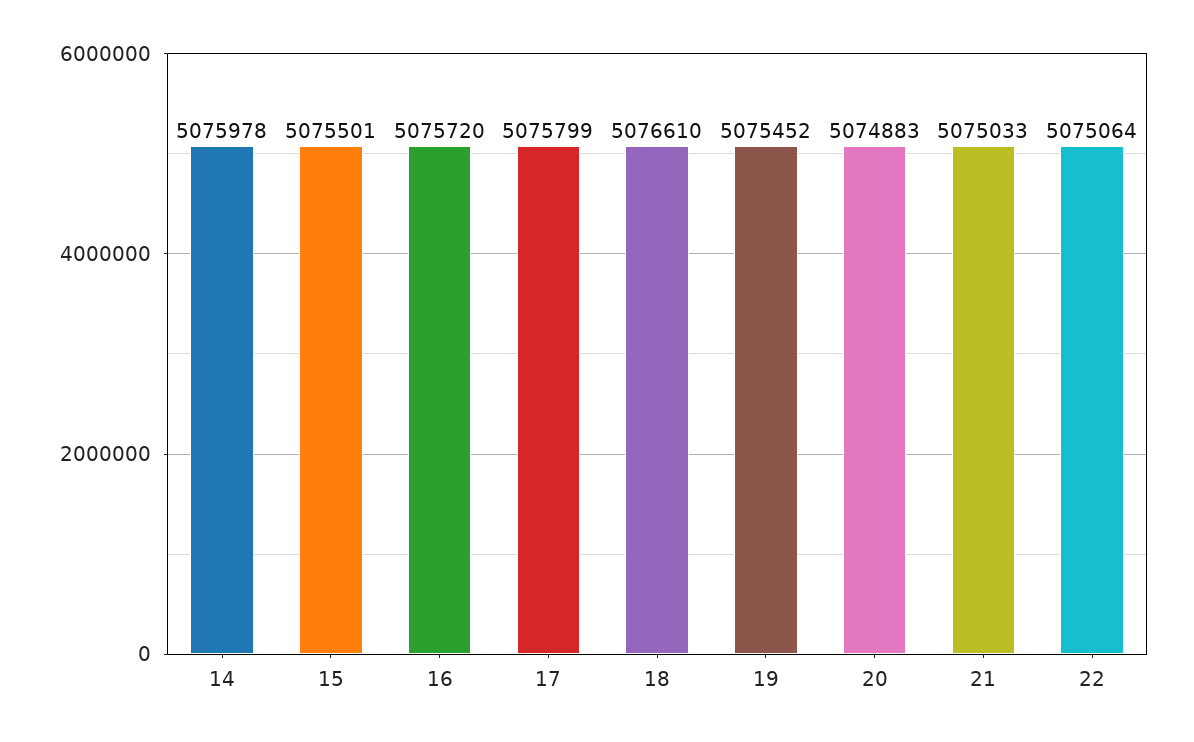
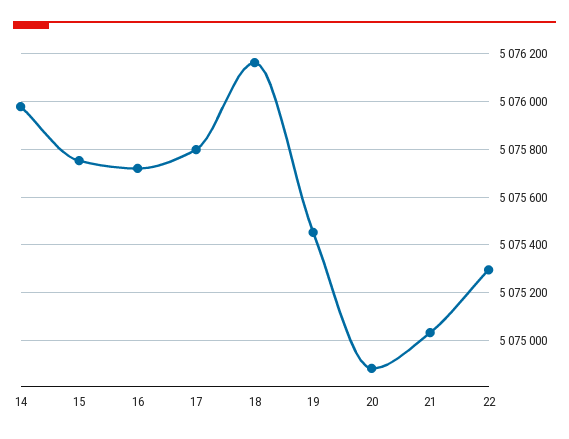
  {
    "14": 5075978,
-   "15": 5075501,
+   "15": 5075750,
    "16": 5075720,
    "17": 5075799,
-   "18": 5076610,
+   "18": 5076150,
    "19": 5075452,
    "20": 5074883,
    "21": 5075033,
-   "22": 5075064
+   "22": 5075300
  }

